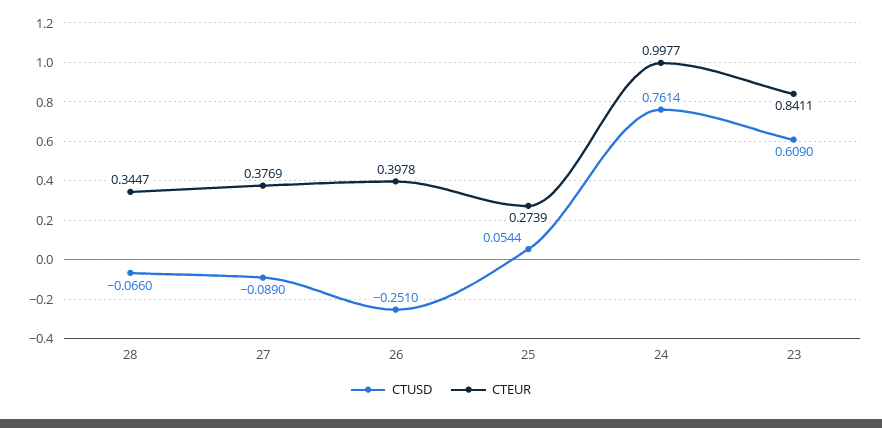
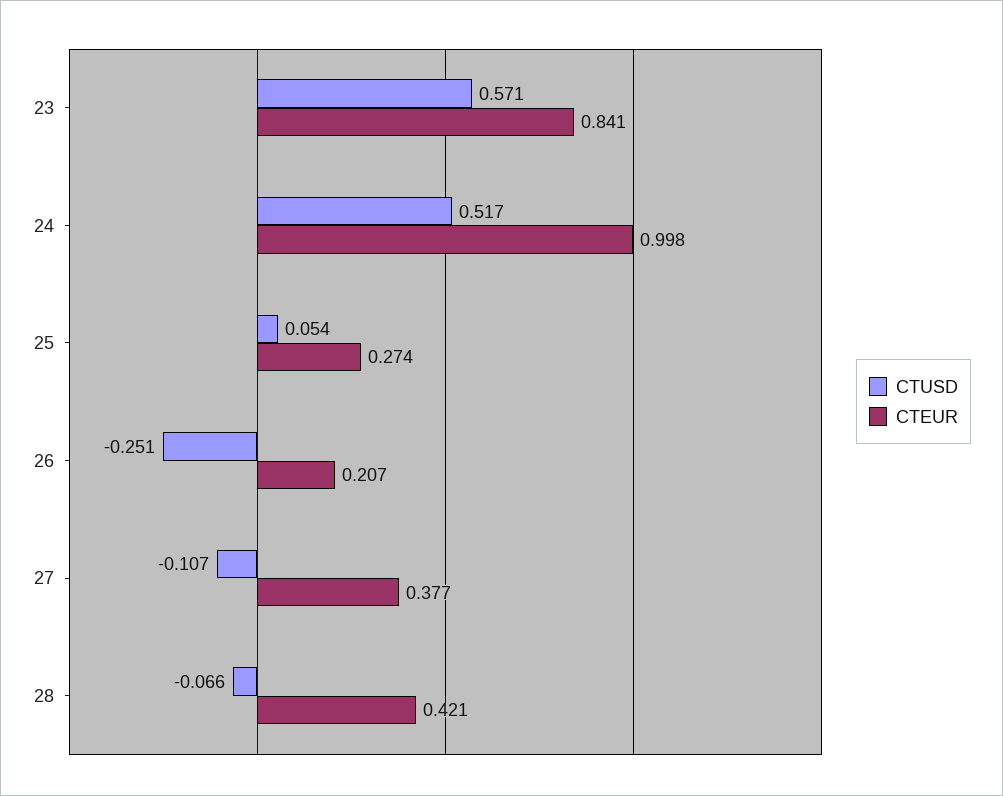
  {
    "CTUSD": {
      "28": -0.066,
-     "27": -0.089,
+     "27": -0.107,
      "26": -0.251,
      "25": 0.0544,
-     "24": 0.7614,
+     "24": 0.517,
-     "23": 0.609
+     "23": 0.571
    },
    "CTEUR": {
-     "28": 0.3447,
+     "28": 0.421,
      "27": 0.3769,
-     "26": 0.3978,
+     "26": 0.207,
      "25": 0.2739,
      "24": 0.9977,
      "23": 0.8411
    }
  }

